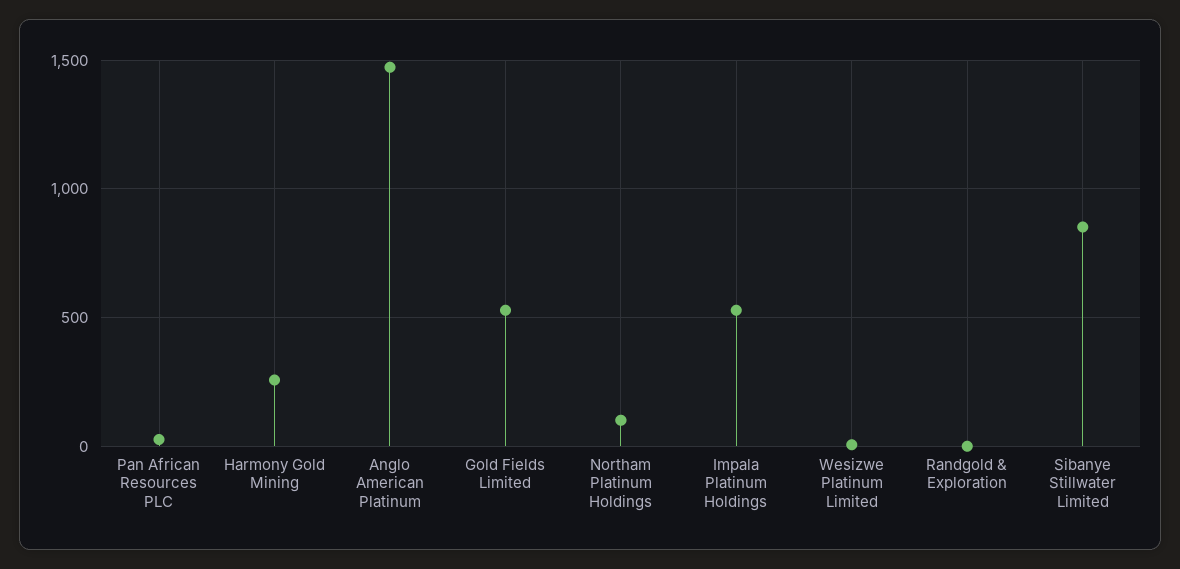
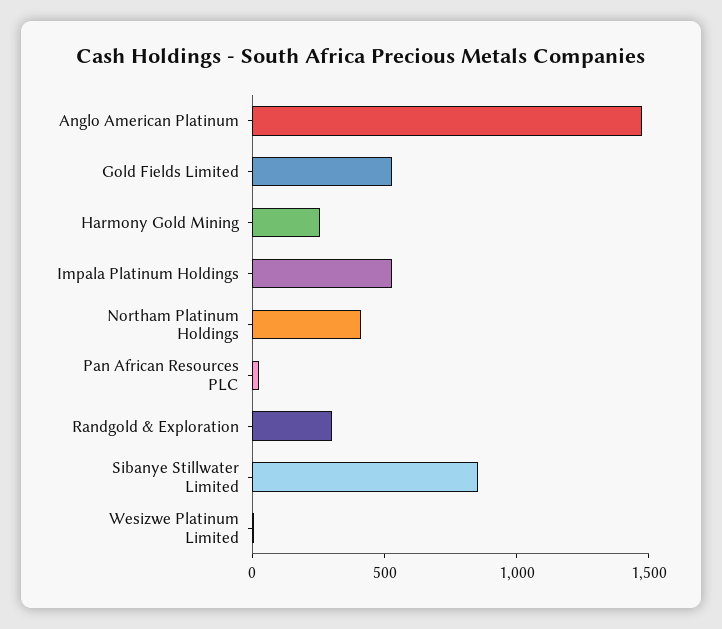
  {
    "Pan African Resources PLC": 50,
    "Harmony Gold Mining": 250,
    "Anglo American Platinum": 1450,
    "Gold Fields Limited": 550,
-   "Northam Platinum Holdings": 100,
+   "Northam Platinum Holdings": 400,
    "Impala Platinum Holdings": 550,
    "Wesizwe Platinum Limited": 0,
-   "Randgold & Exploration": 0,
+   "Randgold & Exploration": 300,
    "Sibanye Stillwater Limited": 850
  }

